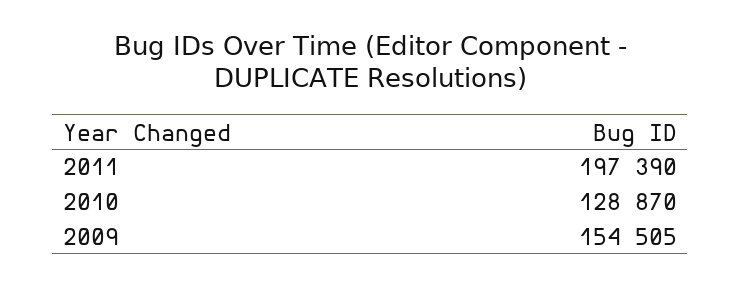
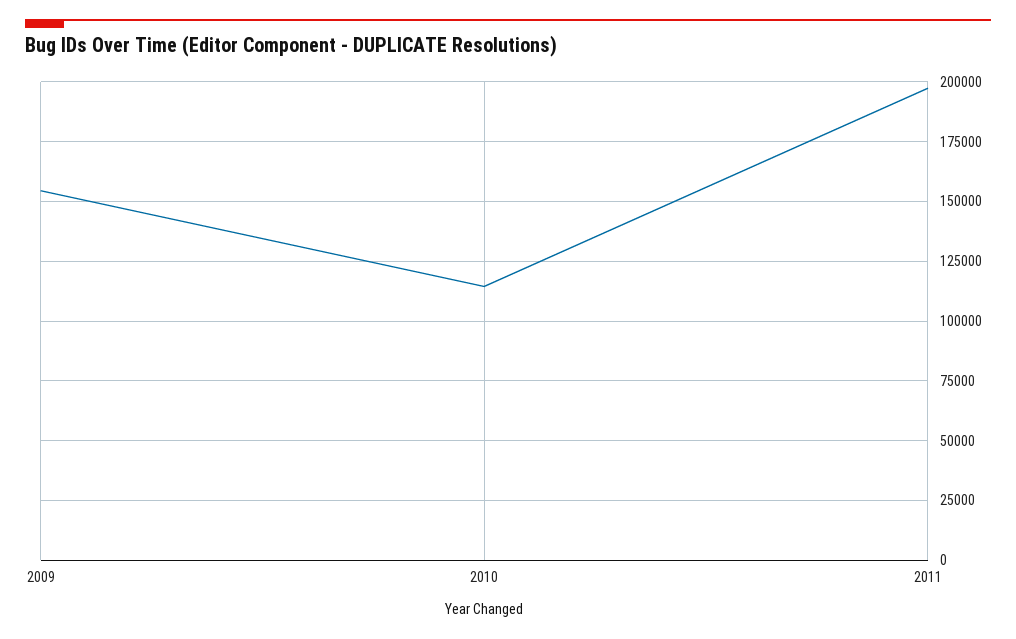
  {
    "2011": 197390,
-   "2010": 128870,
+   "2010": 115000,
    "2009": 154505
  }

